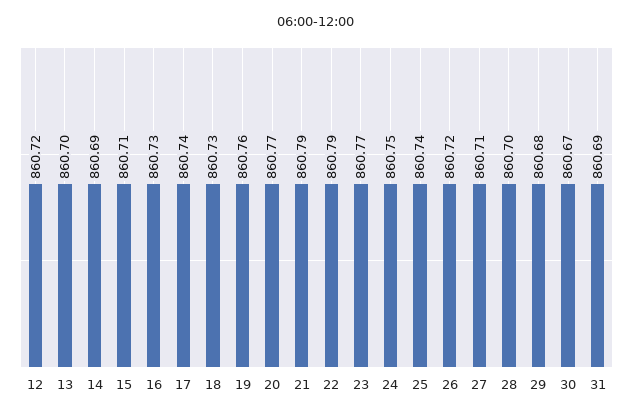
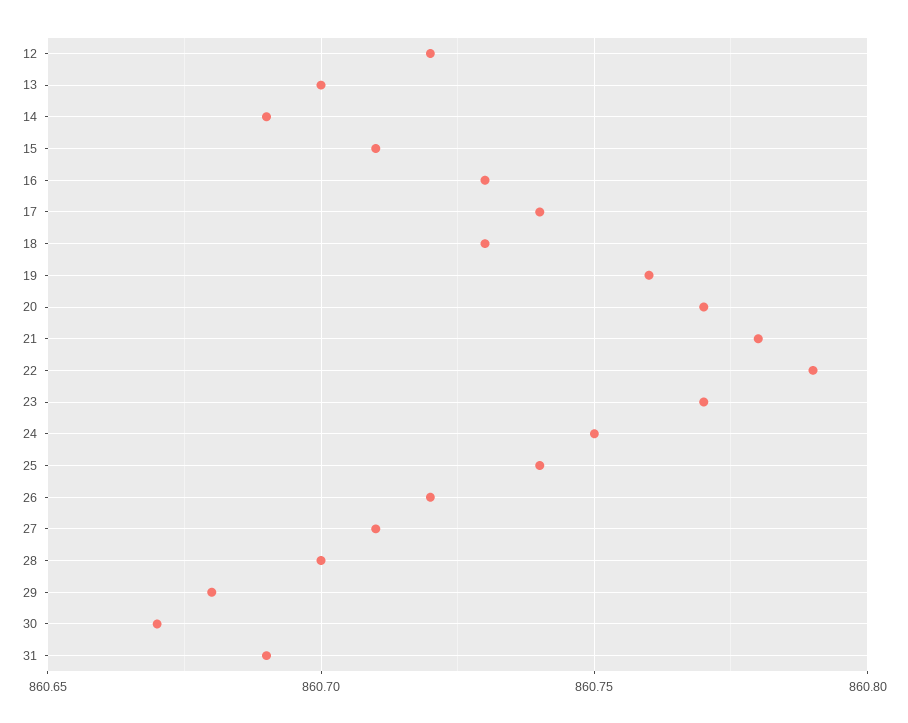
  {
    "12": 860.72,
    "13": 860.7,
    "14": 860.69,
    "15": 860.71,
    "16": 860.73,
    "17": 860.74,
    "18": 860.73,
    "19": 860.76,
    "20": 860.77,
-   "21": 860.79,
+   "21": 860.78,
    "22": 860.79,
    "23": 860.77,
    "24": 860.75,
    "25": 860.74,
    "26": 860.72,
    "27": 860.71,
    "28": 860.7,
    "29": 860.68,
    "30": 860.67,
    "31": 860.69
  }

